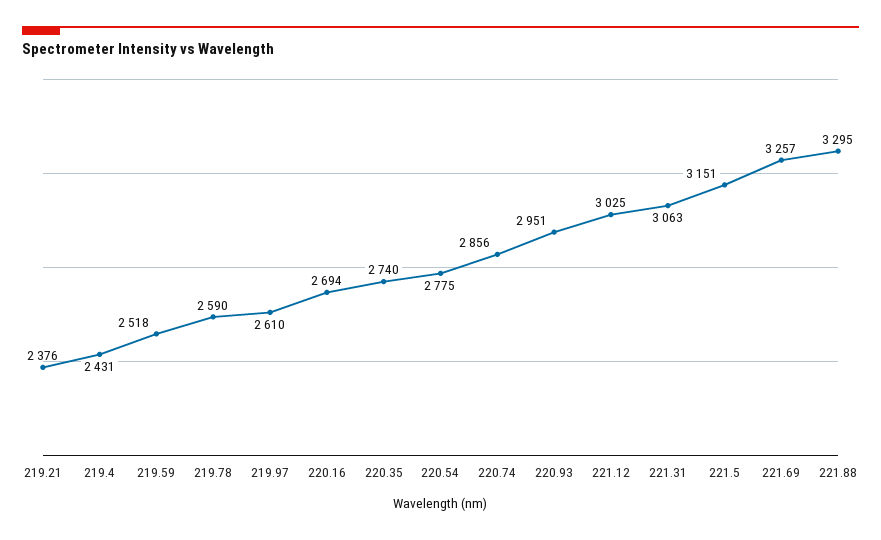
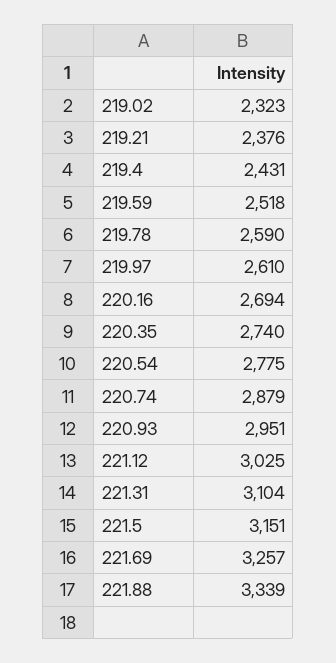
  {
    "219.21": 2376,
    "219.4": 2431,
    "219.59": 2518,
    "219.78": 2590,
    "219.97": 2610,
    "220.16": 2694,
    "220.35": 2740,
    "220.54": 2775,
-   "220.74": 2856,
+   "220.74": 2879,
    "220.93": 2951,
    "221.12": 3025,
-   "221.31": 3063,
+   "221.31": 3104,
    "221.5": 3151,
    "221.69": 3257,
-   "221.88": 3295
+   "221.88": 3339,
+   "219.02": 2323
  }

